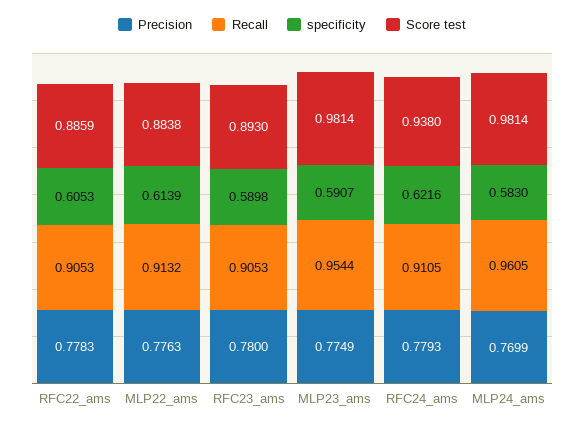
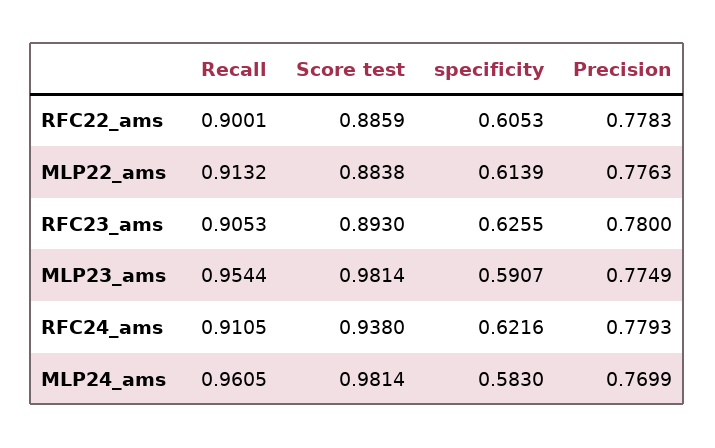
  {
    "Precision": {
      "RFC22_ams": 0.7783,
      "MLP22_ams": 0.7763,
      "RFC23_ams": 0.78,
      "MLP23_ams": 0.7749,
      "RFC24_ams": 0.7793,
      "MLP24_ams": 0.7699
    },
    "Recall": {
-     "RFC22_ams": 0.9053,
+     "RFC22_ams": 0.9001,
      "MLP22_ams": 0.9132,
      "RFC23_ams": 0.9053,
      "MLP23_ams": 0.9544,
      "RFC24_ams": 0.9105,
      "MLP24_ams": 0.9605
    },
    "specificity": {
      "RFC22_ams": 0.6053,
      "MLP22_ams": 0.6139,
-     "RFC23_ams": 0.5898,
+     "RFC23_ams": 0.6255,
      "MLP23_ams": 0.5907,
      "RFC24_ams": 0.6216,
      "MLP24_ams": 0.583
    },
    "Score test": {
      "RFC22_ams": 0.8859,
      "MLP22_ams": 0.8838,
      "RFC23_ams": 0.893,
      "MLP23_ams": 0.9814,
      "RFC24_ams": 0.938,
      "MLP24_ams": 0.9814
    }
  }

